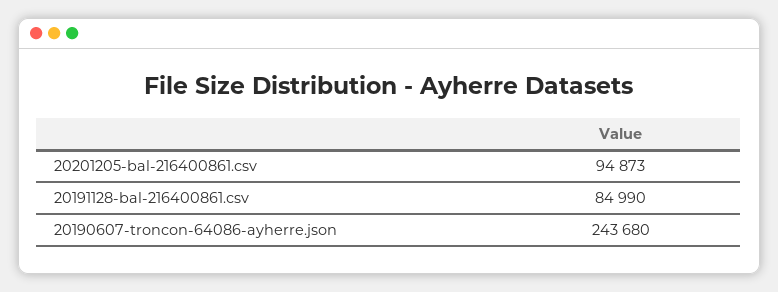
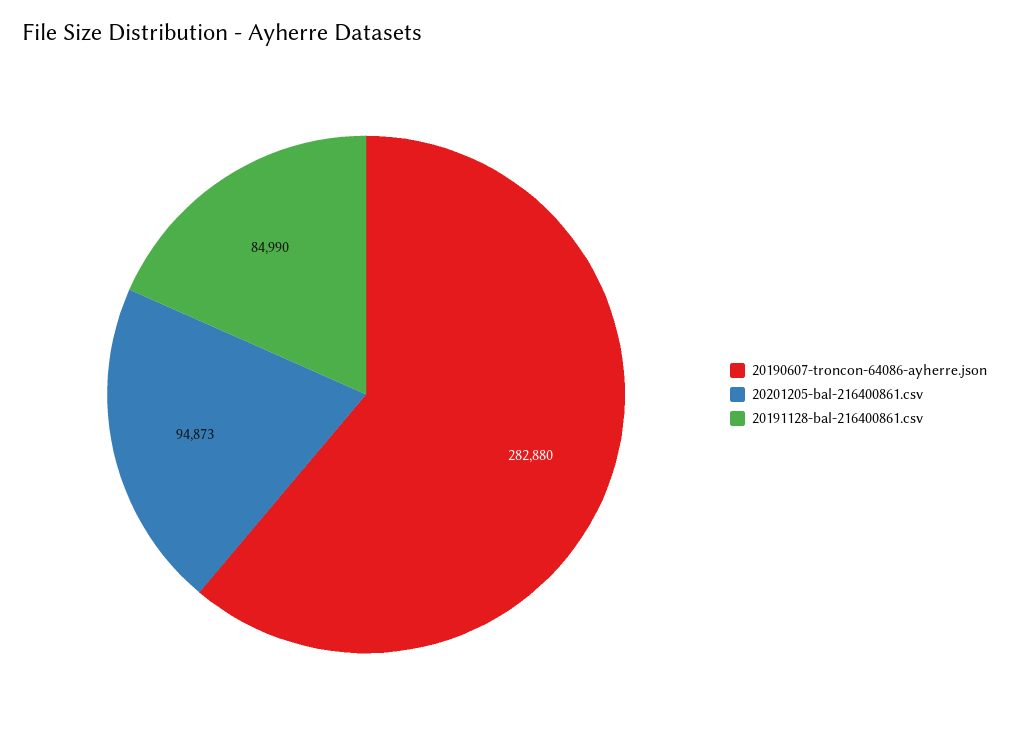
  {
    "20201205-bal-216400861.csv": 94873,
    "20191128-bal-216400861.csv": 84990,
-   "20190607-troncon-64086-ayherre.json": 243680
+   "20190607-troncon-64086-ayherre.json": 282880
  }

